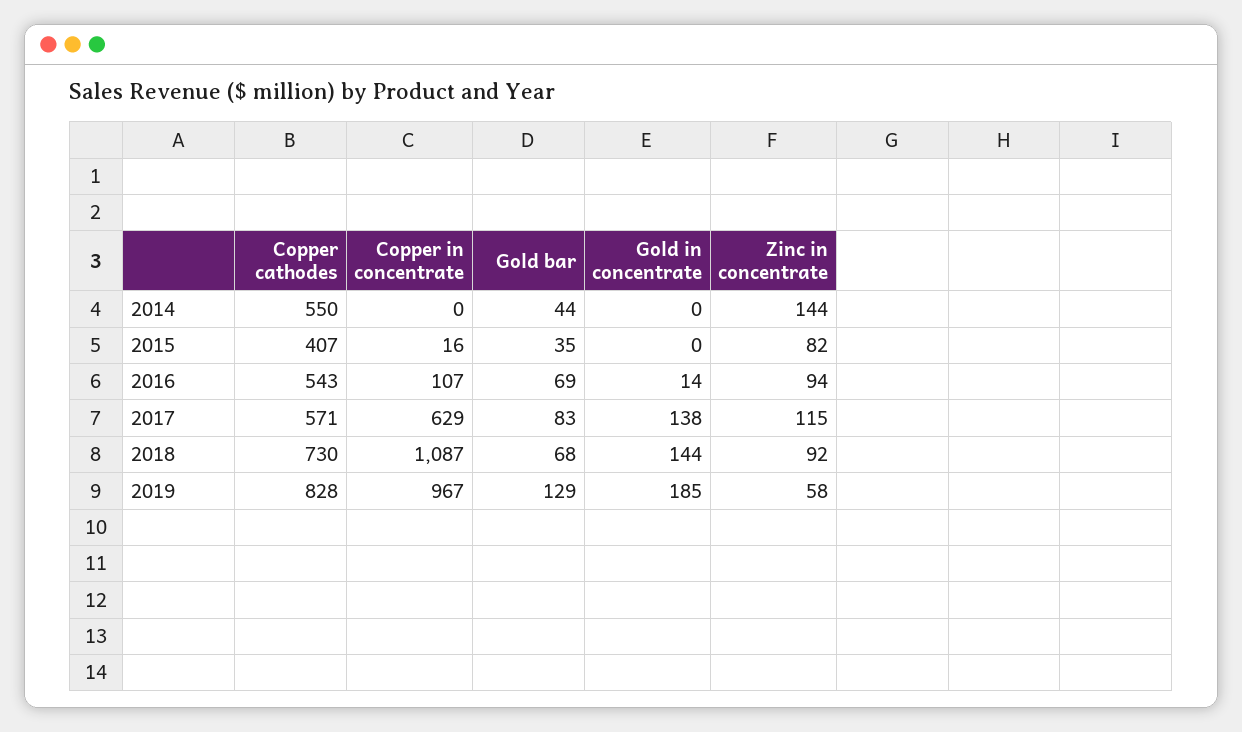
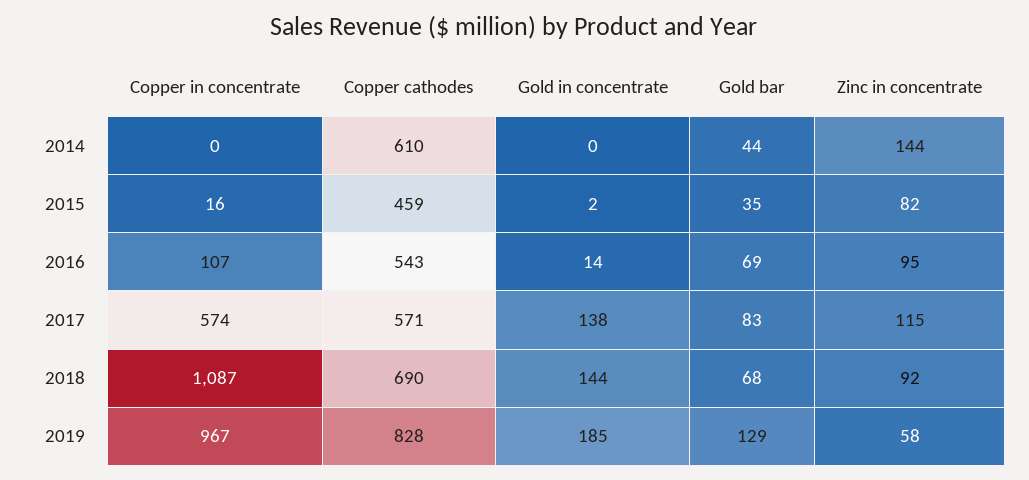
  {
    "Copper cathodes": {
-     "2014": 550,
+     "2014": 610,
-     "2015": 407,
+     "2015": 459,
      "2016": 543,
      "2017": 571,
-     "2018": 730,
+     "2018": 690,
      "2019": 828
    },
    "Copper in concentrate": {
      "2014": 0,
      "2015": 16,
      "2016": 107,
-     "2017": 629,
+     "2017": 574,
      "2018": 1087,
      "2019": 967
    },
    "Gold bar": {
      "2014": 44,
      "2015": 35,
      "2016": 69,
      "2017": 83,
      "2018": 68,
      "2019": 129
    },
    "Gold in concentrate": {
      "2014": 0,
-     "2015": 0,
+     "2015": 2,
      "2016": 14,
      "2017": 138,
      "2018": 144,
      "2019": 185
    },
    "Zinc in concentrate": {
      "2014": 144,
      "2015": 82,
-     "2016": 94,
+     "2016": 95,
      "2017": 115,
      "2018": 92,
      "2019": 58
    }
  }

